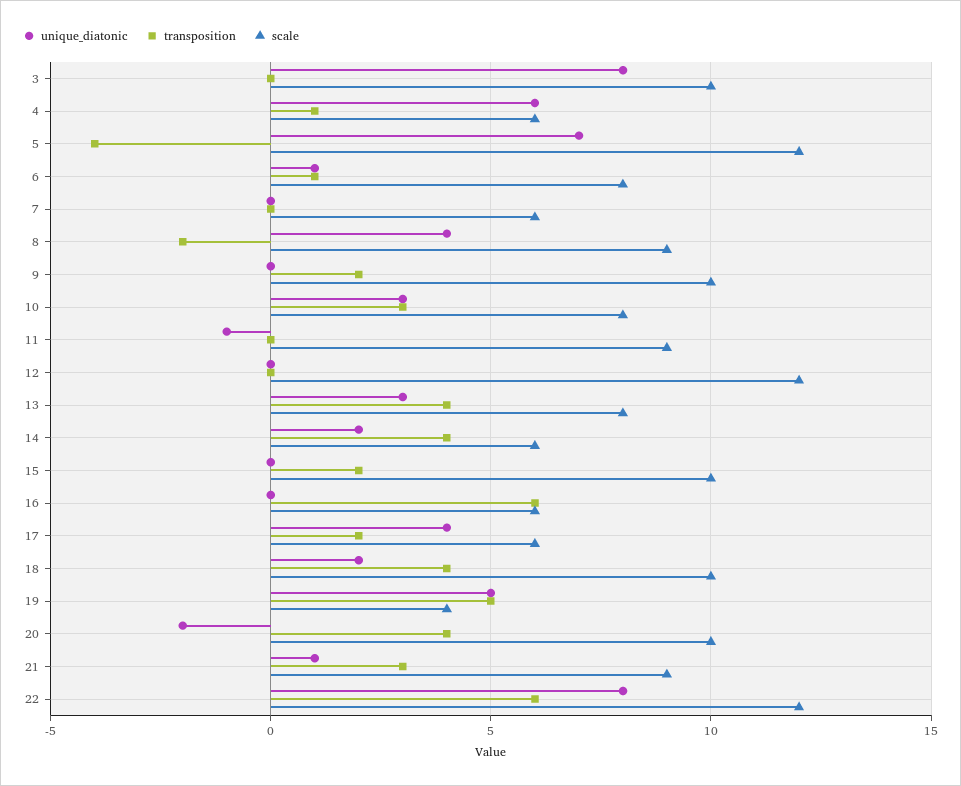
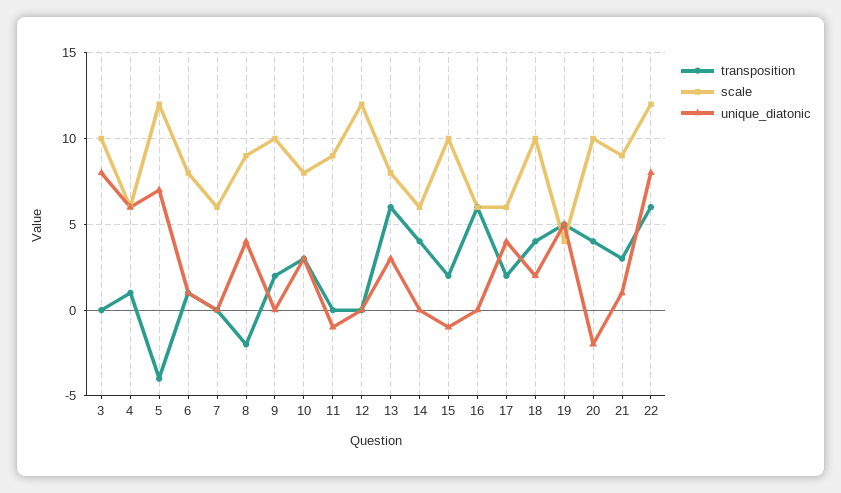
  {
    "unique_diatonic": {
      "3": 8,
      "4": 6,
      "5": 7,
      "6": 1,
      "7": 0,
      "8": 4,
      "9": 0,
      "10": 3,
      "11": -1,
      "12": 0,
      "13": 3,
-     "14": 2,
+     "14": 0,
-     "15": 0,
+     "15": -1,
      "16": 0,
      "17": 4,
      "18": 2,
      "19": 5,
      "20": -2,
      "21": 1,
      "22": 8
    },
    "transposition": {
      "3": 0,
      "4": 1,
      "5": -4,
      "6": 1,
      "7": 0,
      "8": -2,
      "9": 2,
      "10": 3,
      "11": 0,
      "12": 0,
-     "13": 4,
+     "13": 6,
      "14": 4,
      "15": 2,
      "16": 6,
      "17": 2,
      "18": 4,
      "19": 5,
      "20": 4,
      "21": 3,
      "22": 6
    },
    "scale": {
      "3": 10,
      "4": 6,
      "5": 12,
      "6": 8,
      "7": 6,
      "8": 9,
      "9": 10,
      "10": 8,
      "11": 9,
      "12": 12,
      "13": 8,
      "14": 6,
      "15": 10,
      "16": 6,
      "17": 6,
      "18": 10,
      "19": 4,
      "20": 10,
      "21": 9,
      "22": 12
    }
  }

